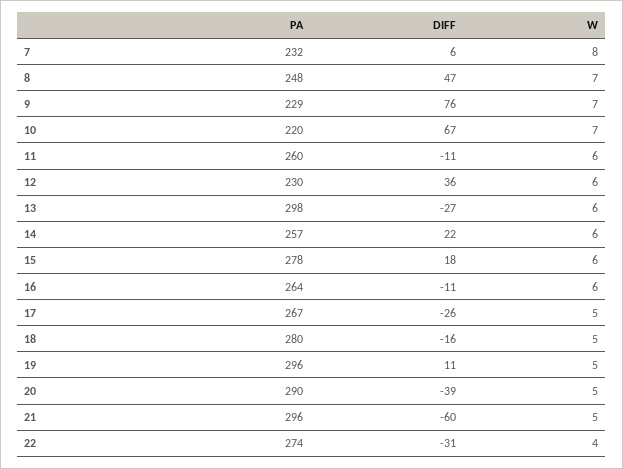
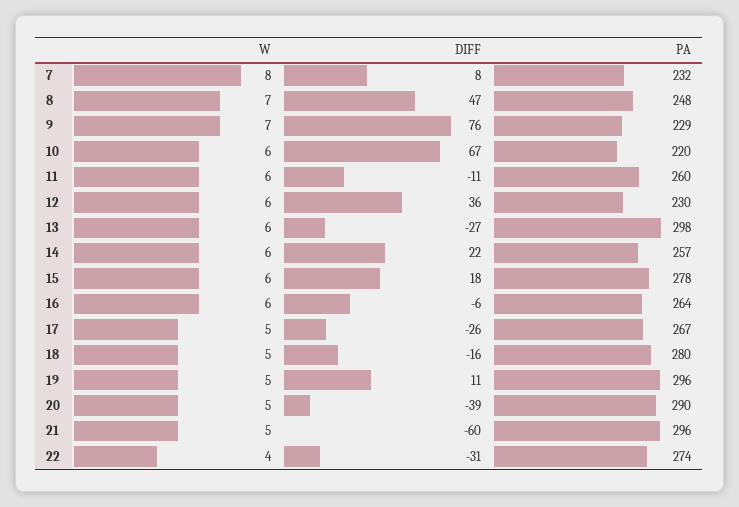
  {
    "PA": {
      "7": 232,
      "8": 248,
      "9": 229,
      "10": 220,
      "11": 260,
      "12": 230,
      "13": 298,
      "14": 257,
      "15": 278,
      "16": 264,
      "17": 267,
      "18": 280,
      "19": 296,
      "20": 290,
      "21": 296,
      "22": 274
    },
    "DIFF": {
-     "7": 6,
+     "7": 8,
      "8": 47,
      "9": 76,
      "10": 67,
      "11": -11,
      "12": 36,
      "13": -27,
      "14": 22,
      "15": 18,
-     "16": -11,
+     "16": -6,
      "17": -26,
      "18": -16,
      "19": 11,
      "20": -39,
      "21": -60,
      "22": -31
    },
    "W": {
      "7": 8,
      "8": 7,
      "9": 7,
-     "10": 7,
+     "10": 6,
      "11": 6,
      "12": 6,
      "13": 6,
      "14": 6,
      "15": 6,
      "16": 6,
      "17": 5,
      "18": 5,
      "19": 5,
      "20": 5,
      "21": 5,
      "22": 4
    }
  }

